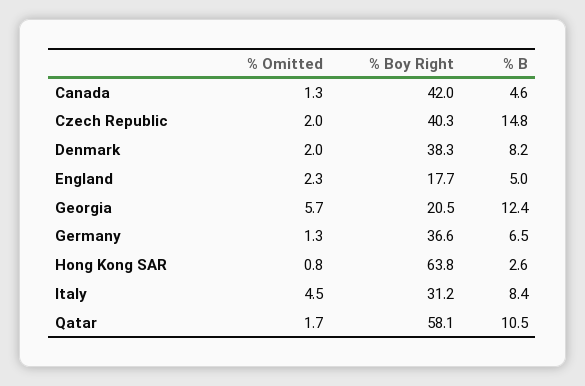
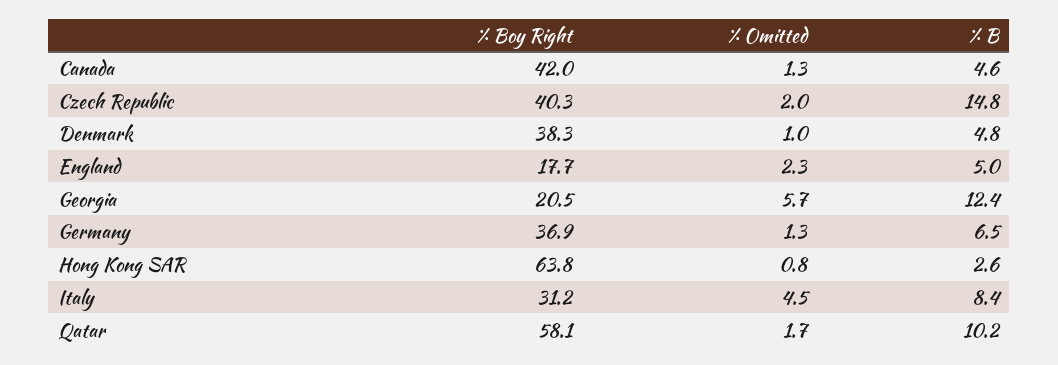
  {
    "% Omitted": {
      "Canada": 1.3,
      "Czech Republic": 2,
-     "Denmark": 2,
+     "Denmark": 1,
      "England": 2.3,
      "Georgia": 5.7,
      "Germany": 1.3,
      "Hong Kong SAR": 0.8,
      "Italy": 4.5,
      "Qatar": 1.7
    },
    "% Boy Right": {
      "Canada": 42,
      "Czech Republic": 40.3,
      "Denmark": 38.3,
      "England": 17.7,
      "Georgia": 20.5,
-     "Germany": 36.6,
+     "Germany": 36.9,
      "Hong Kong SAR": 63.8,
      "Italy": 31.2,
      "Qatar": 58.1
    },
    "% B": {
      "Canada": 4.6,
      "Czech Republic": 14.8,
-     "Denmark": 8.2,
+     "Denmark": 4.8,
      "England": 5,
      "Georgia": 12.4,
      "Germany": 6.5,
      "Hong Kong SAR": 2.6,
      "Italy": 8.4,
-     "Qatar": 10.5
+     "Qatar": 10.2
    }
  }

